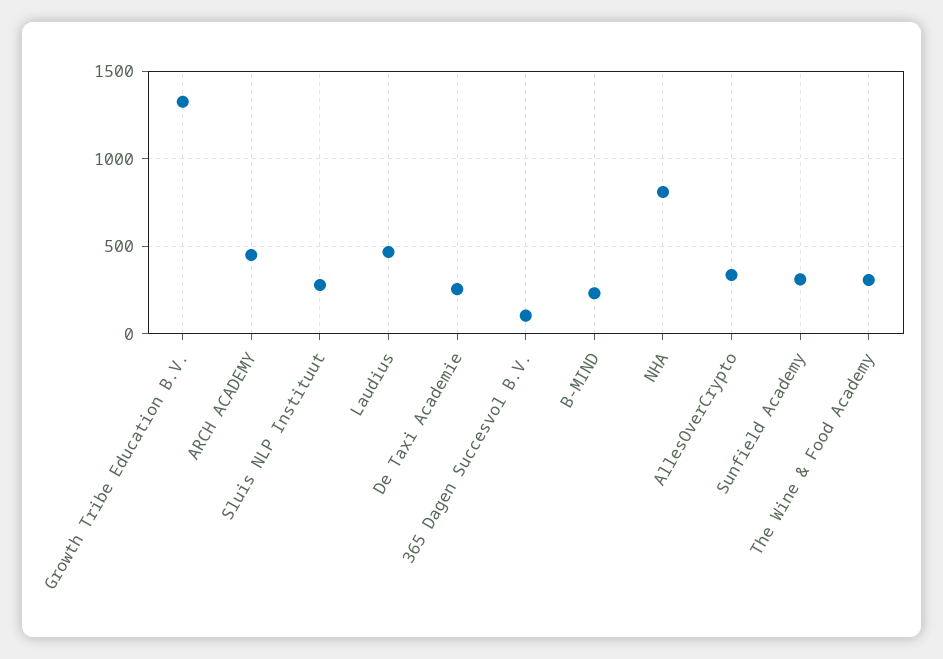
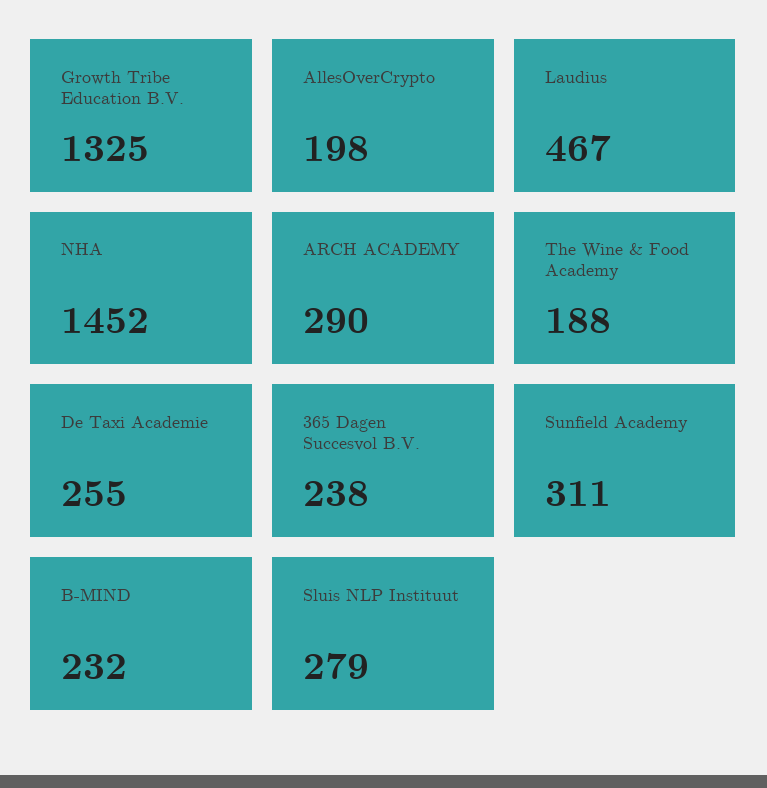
  {
    "Growth Tribe Education B.V.": 1325,
-   "ARCH ACADEMY": 450,
+   "ARCH ACADEMY": 290,
    "Sluis NLP Instituut": 279,
    "Laudius": 467,
    "De Taxi Academie": 255,
-   "365 Dagen Succesvol B.V.": 100,
+   "365 Dagen Succesvol B.V.": 238,
    "B-MIND": 232,
-   "NHA": 800,
+   "NHA": 1452,
-   "AllesOverCrypto": 350,
+   "AllesOverCrypto": 198,
    "Sunfield Academy": 311,
-   "The Wine & Food Academy": 300
+   "The Wine & Food Academy": 188
  }

